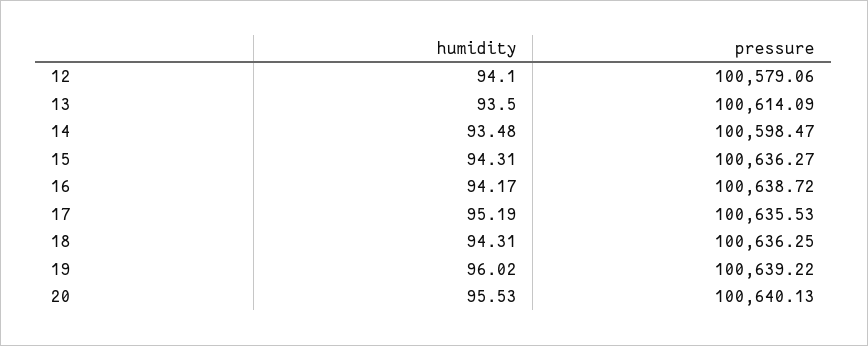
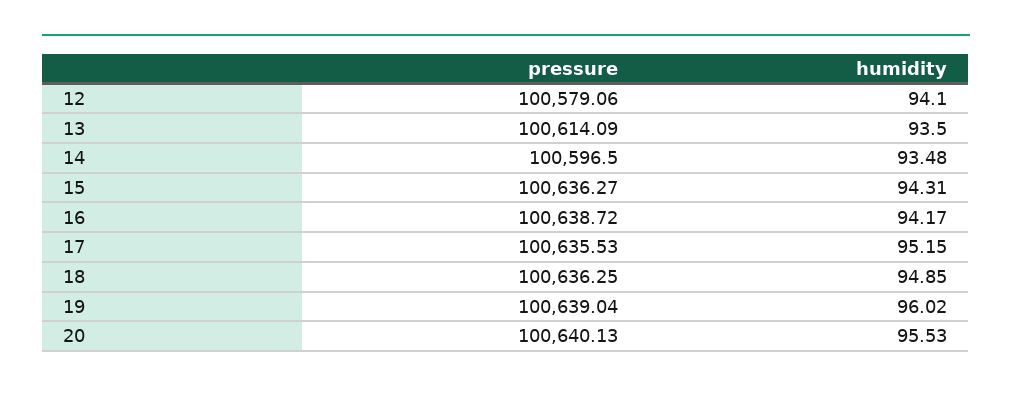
  {
    "humidity": {
      "12": 94.1,
      "13": 93.5,
      "14": 93.48,
      "15": 94.31,
      "16": 94.17,
-     "17": 95.19,
+     "17": 95.15,
-     "18": 94.31,
+     "18": 94.85,
      "19": 96.02,
      "20": 95.53
    },
    "pressure": {
      "12": 100579.06,
      "13": 100614.09,
-     "14": 100598.47,
+     "14": 100596.5,
      "15": 100636.27,
      "16": 100638.72,
      "17": 100635.53,
      "18": 100636.25,
-     "19": 100639.22,
+     "19": 100639.04,
      "20": 100640.13
    }
  }

